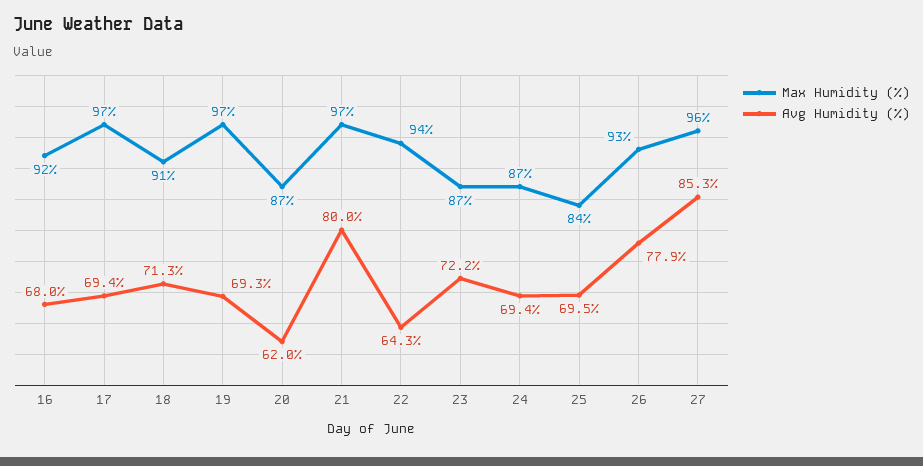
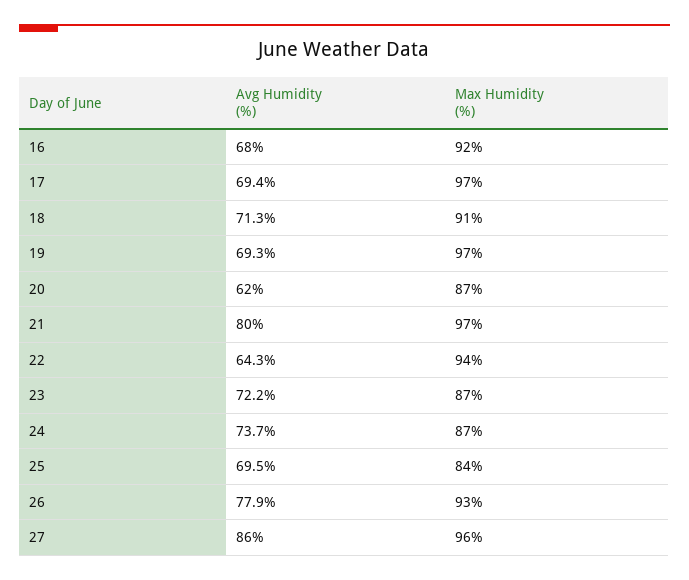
  {
    "Max Humidity (%)": {
      "16": 92,
      "17": 97,
      "18": 91,
      "19": 97,
      "20": 87,
      "21": 97,
      "22": 94,
      "23": 87,
      "24": 87,
      "25": 84,
      "26": 93,
      "27": 96
    },
    "Avg Humidity (%)": {
      "16": 68,
      "17": 69.4,
      "18": 71.3,
      "19": 69.3,
      "20": 62,
      "21": 80,
      "22": 64.3,
      "23": 72.2,
-     "24": 69.4,
+     "24": 73.7,
      "25": 69.5,
      "26": 77.9,
-     "27": 85.3
+     "27": 86
    }
  }

